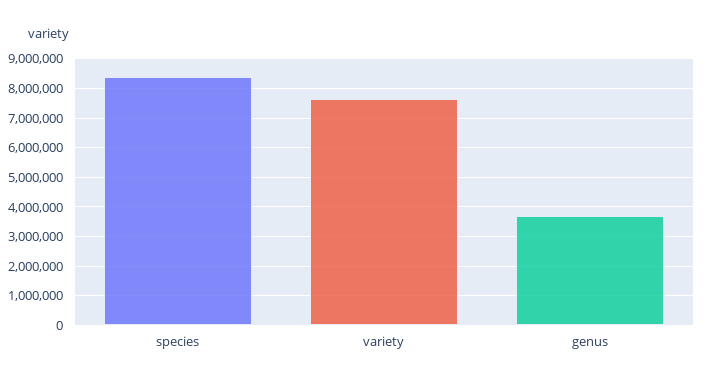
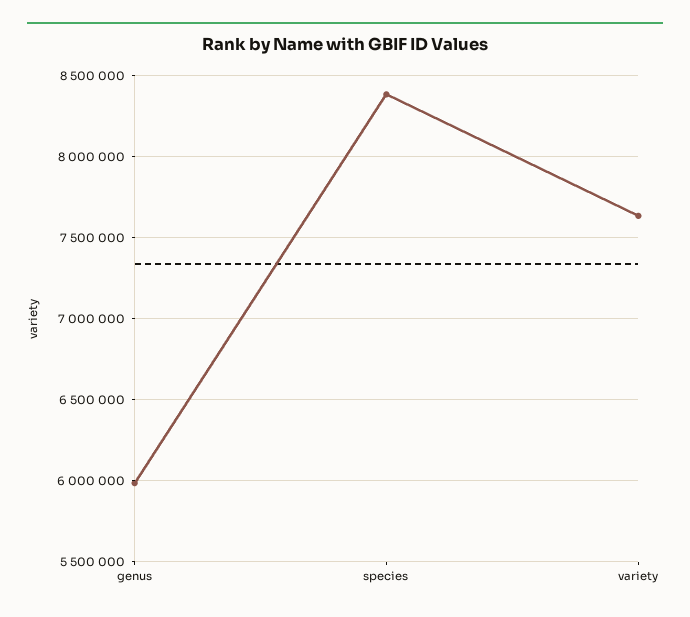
  {
    "species": 8400000,
    "variety": 7650000,
-   "genus": 3750000
+   "genus": 6000000
  }

